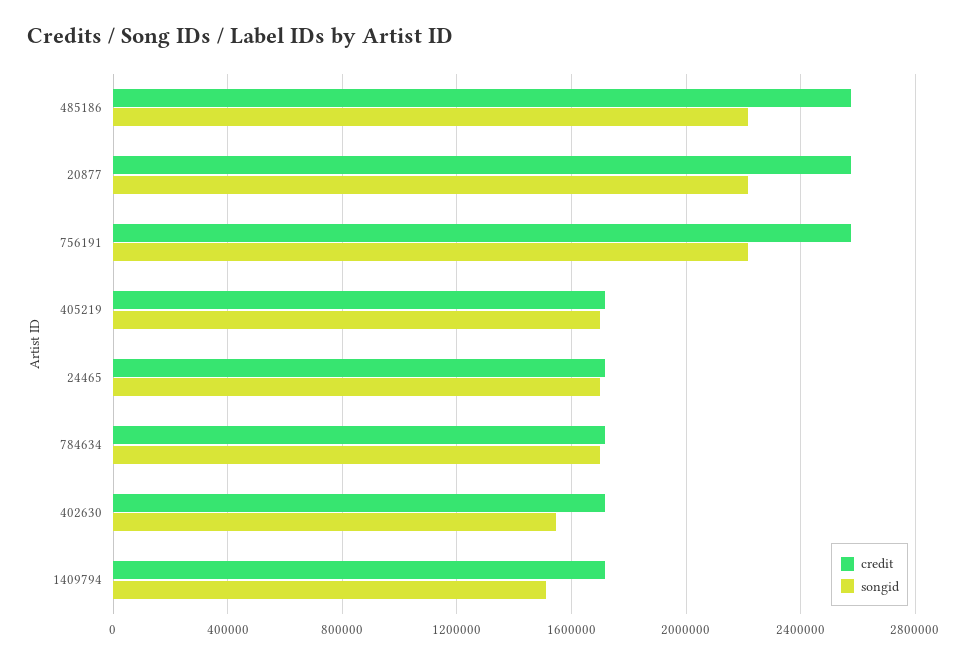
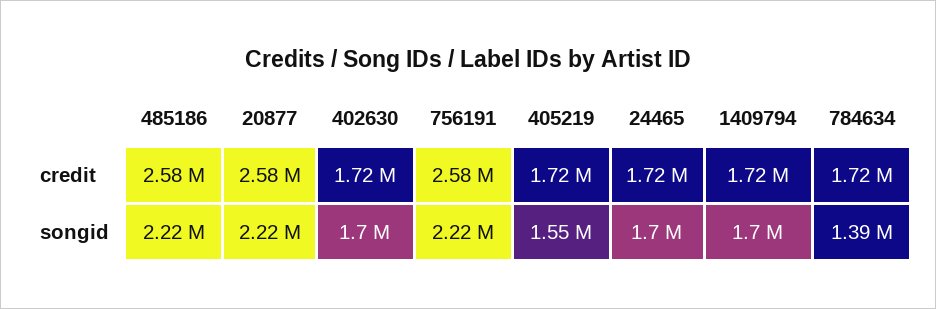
  {
    "credit": {
      "485186": 2580000,
      "20877": 2580000,
      "756191": 2580000,
      "405219": 1720000,
      "24465": 1720000,
      "784634": 1720000,
      "402630": 1720000,
      "1409794": 1720000
    },
    "songid": {
      "485186": 2220000,
      "20877": 2220000,
      "756191": 2220000,
-     "405219": 1700000,
+     "405219": 1550000,
      "24465": 1700000,
-     "784634": 1700000,
+     "784634": 1390000,
-     "402630": 1550000,
+     "402630": 1700000,
-     "1409794": 1500000
+     "1409794": 1700000
    }
  }

